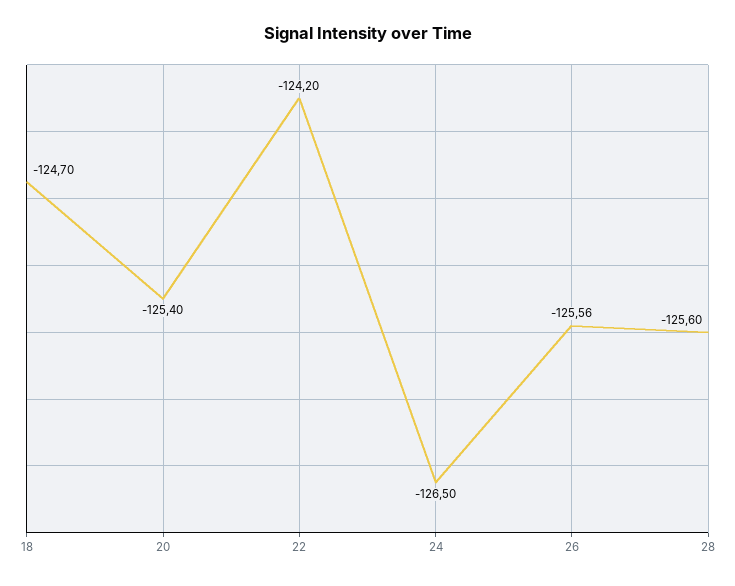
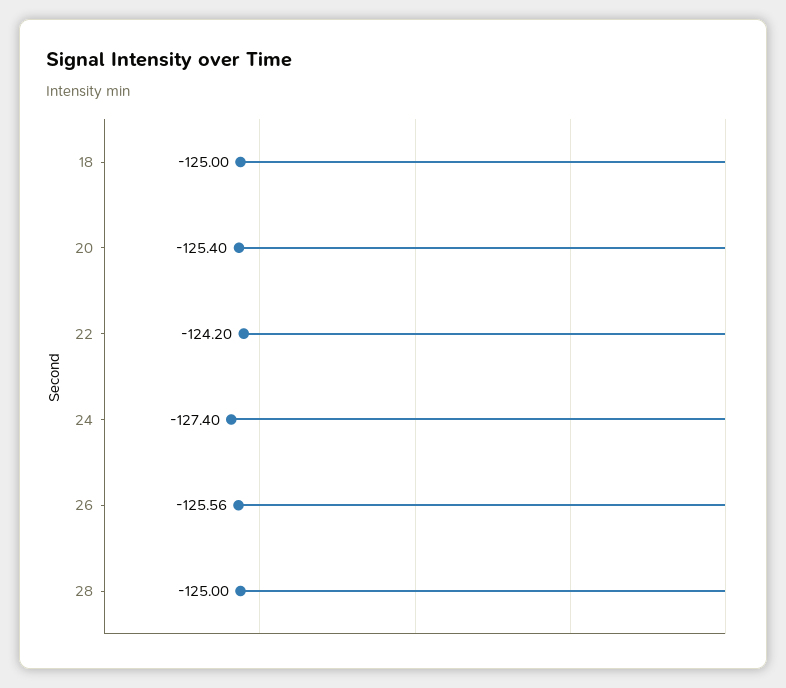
  {
-   "18": -124.7,
+   "18": -125,
    "20": -125.4,
    "22": -124.2,
-   "24": -126.5,
+   "24": -127.4,
    "26": -125.56,
-   "28": -125.6
+   "28": -125
  }

